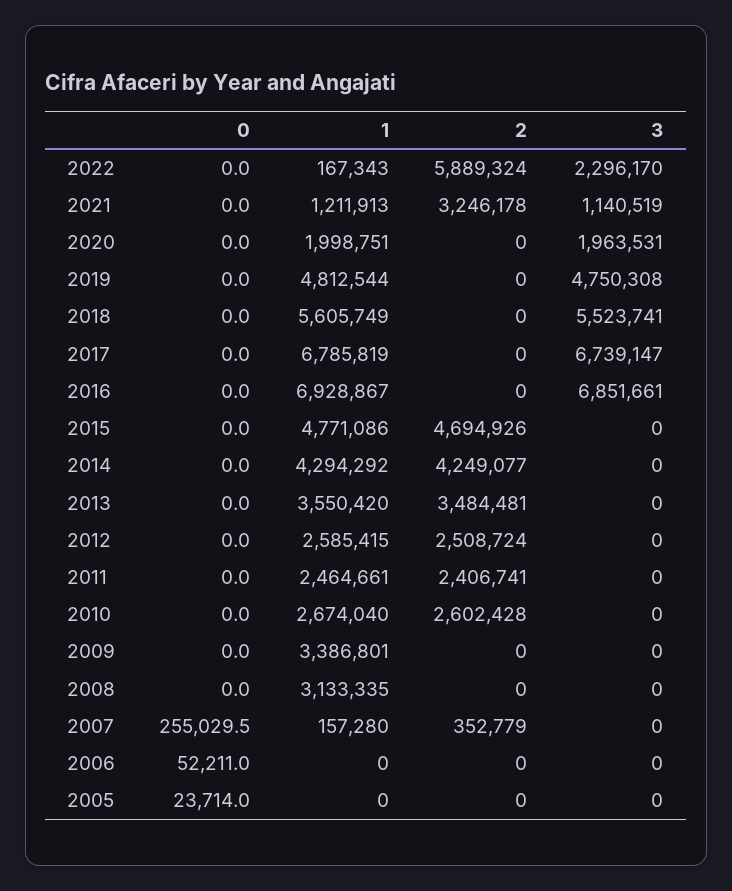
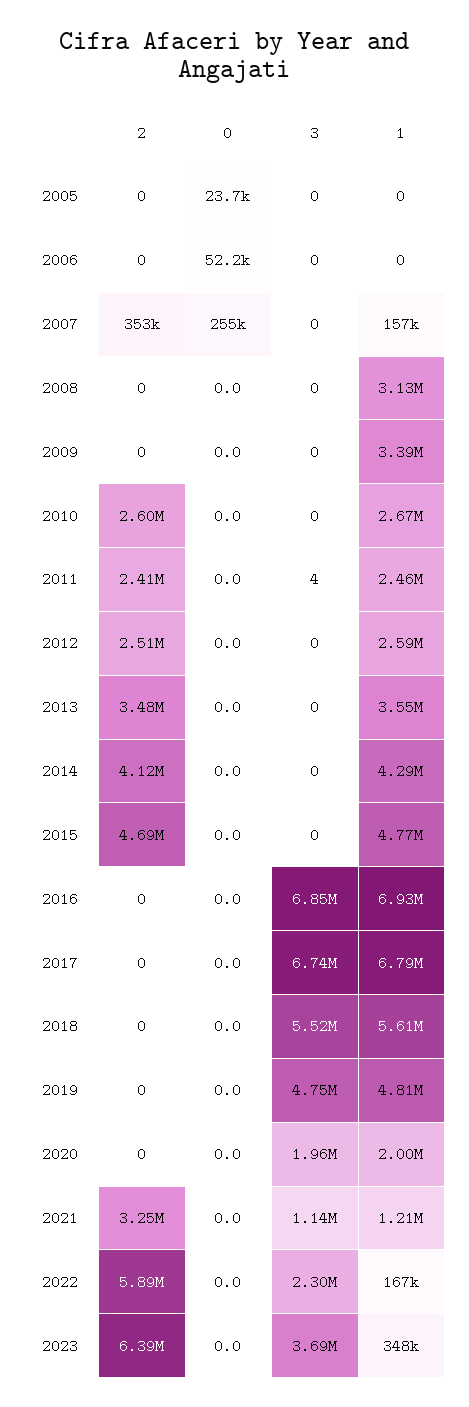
  {
    "0": {
      "2022": 0,
      "2021": 0,
      "2020": 0,
      "2019": 0,
      "2018": 0,
      "2017": 0,
      "2016": 0,
      "2015": 0,
      "2014": 0,
      "2013": 0,
      "2012": 0,
      "2011": 0,
      "2010": 0,
      "2009": 0,
      "2008": 0,
      "2007": 255029.5,
      "2006": 52211,
-     "2005": 23714
+     "2005": 23714,
+     "2023": 0
    },
    "1": {
      "2022": 167343,
      "2021": 1211913,
      "2020": 1998751,
      "2019": 4812544,
      "2018": 5605749,
      "2017": 6785819,
      "2016": 6928867,
      "2015": 4771086,
      "2014": 4294292,
      "2013": 3550420,
      "2012": 2585415,
      "2011": 2464661,
      "2010": 2674040,
      "2009": 3386801,
      "2008": 3133335,
      "2007": 157280,
      "2006": 0,
-     "2005": 0
+     "2005": 0,
+     "2023": 348000
    },
    "2": {
      "2022": 5889324,
      "2021": 3246178,
      "2020": 0,
      "2019": 0,
      "2018": 0,
      "2017": 0,
      "2016": 0,
      "2015": 4694926,
-     "2014": 4249077,
+     "2014": 4120000,
      "2013": 3484481,
      "2012": 2508724,
      "2011": 2406741,
      "2010": 2602428,
      "2009": 0,
      "2008": 0,
      "2007": 352779,
      "2006": 0,
-     "2005": 0
+     "2005": 0,
+     "2023": 6390000
    },
    "3": {
      "2022": 2296170,
      "2021": 1140519,
      "2020": 1963531,
      "2019": 4750308,
      "2018": 5523741,
      "2017": 6739147,
      "2016": 6851661,
      "2015": 0,
      "2014": 0,
      "2013": 0,
      "2012": 0,
-     "2011": 0,
+     "2011": 4,
      "2010": 0,
      "2009": 0,
      "2008": 0,
      "2007": 0,
      "2006": 0,
-     "2005": 0
+     "2005": 0,
+     "2023": 3690000
    }
  }

